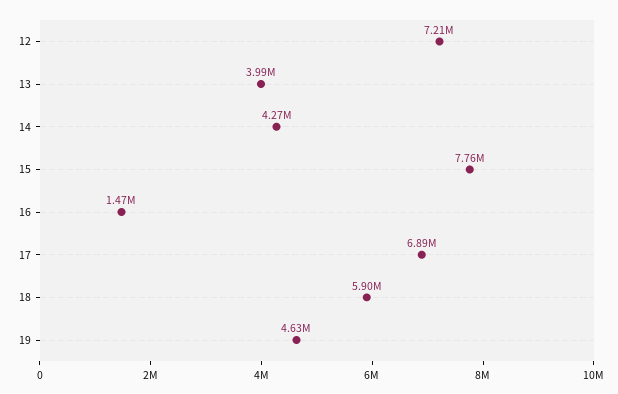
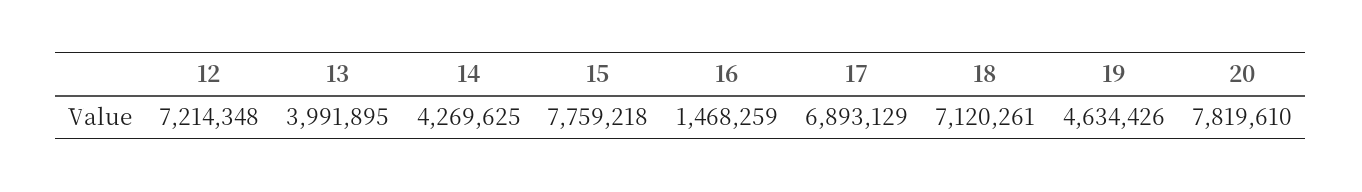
  {
    "12": 7214348,
    "13": 3991895,
    "14": 4269625,
    "15": 7759218,
    "16": 1468259,
    "17": 6893129,
-   "18": 5900000,
+   "18": 7120261,
-   "19": 4634426
+   "19": 4634426,
+   "20": 7819610
  }

